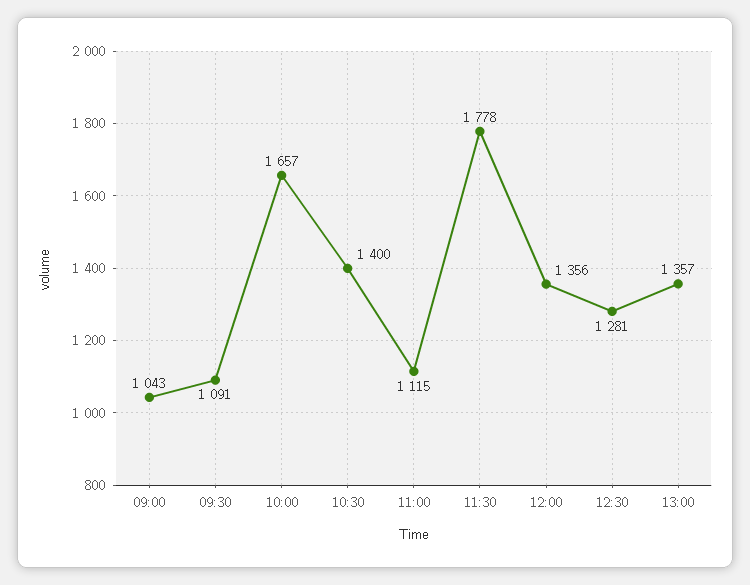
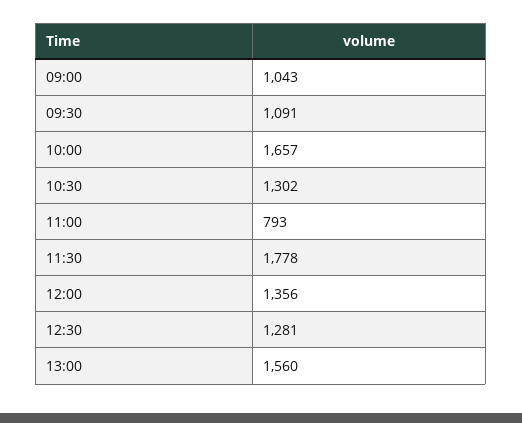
  {
    "09:00": 1043,
    "09:30": 1091,
    "10:00": 1657,
-   "10:30": 1400,
+   "10:30": 1302,
-   "11:00": 1115,
+   "11:00": 793,
    "11:30": 1778,
    "12:00": 1356,
    "12:30": 1281,
-   "13:00": 1357
+   "13:00": 1560
  }

